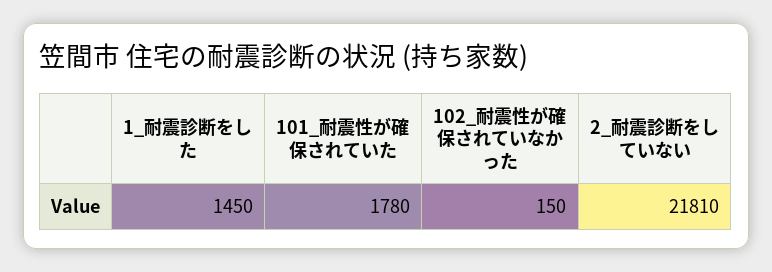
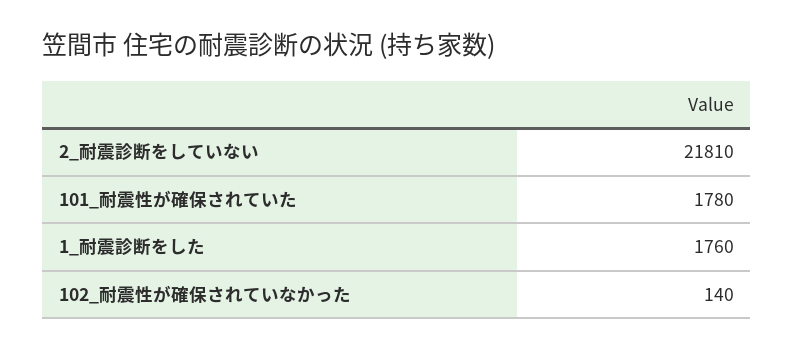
  {
-   "1_耐震診断をした": 1450,
+   "1_耐震診断をした": 1760,
    "101_耐震性が確保されていた": 1780,
-   "102_耐震性が確保されていなかった": 150,
+   "102_耐震性が確保されていなかった": 140,
    "2_耐震診断をしていない": 21810
  }

